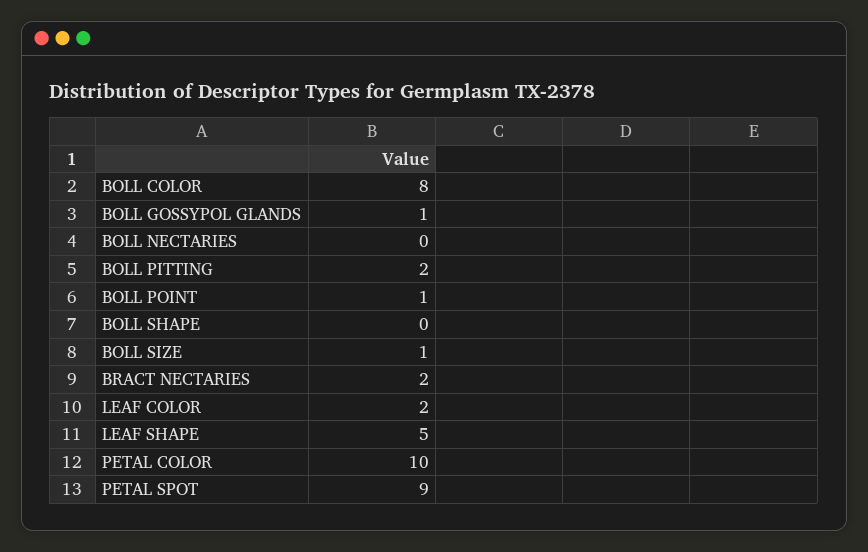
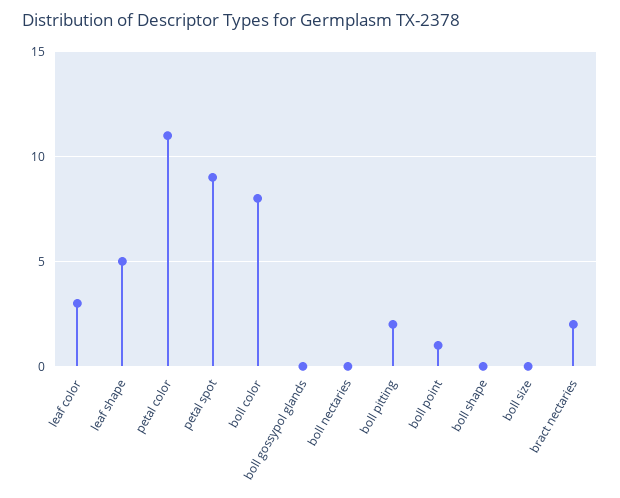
  {
    "BOLL COLOR": 8,
-   "BOLL GOSSYPOL GLANDS": 1,
+   "BOLL GOSSYPOL GLANDS": 0,
    "BOLL NECTARIES": 0,
    "BOLL PITTING": 2,
    "BOLL POINT": 1,
    "BOLL SHAPE": 0,
-   "BOLL SIZE": 1,
+   "BOLL SIZE": 0,
    "BRACT NECTARIES": 2,
-   "LEAF COLOR": 2,
+   "LEAF COLOR": 3,
    "LEAF SHAPE": 5,
-   "PETAL COLOR": 10,
+   "PETAL COLOR": 11,
    "PETAL SPOT": 9
  }

